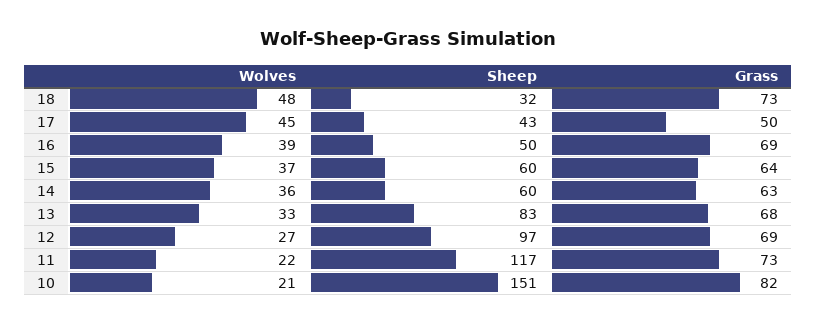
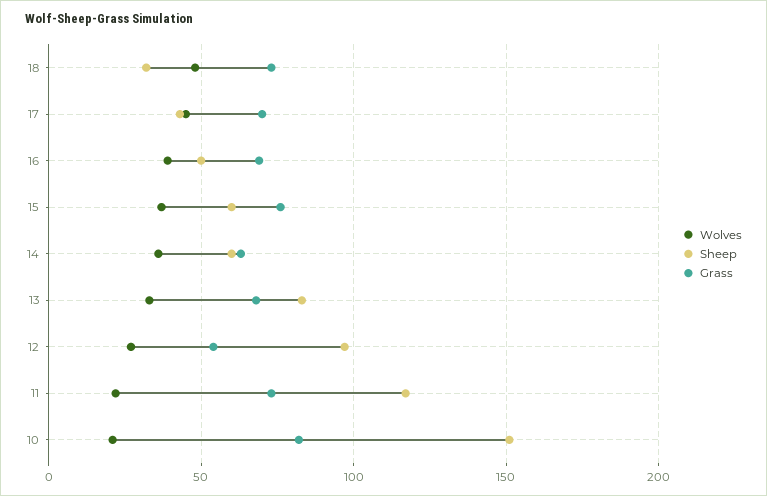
  {
    "Wolves": {
      "18": 48,
      "17": 45,
      "16": 39,
      "15": 37,
      "14": 36,
      "13": 33,
      "12": 27,
      "11": 22,
      "10": 21
    },
    "Sheep": {
      "18": 32,
      "17": 43,
      "16": 50,
      "15": 60,
      "14": 60,
      "13": 83,
      "12": 97,
      "11": 117,
      "10": 151
    },
    "Grass": {
      "18": 73,
-     "17": 50,
+     "17": 70,
      "16": 69,
-     "15": 64,
+     "15": 75,
      "14": 63,
      "13": 68,
-     "12": 69,
+     "12": 55,
      "11": 73,
      "10": 82
    }
  }

